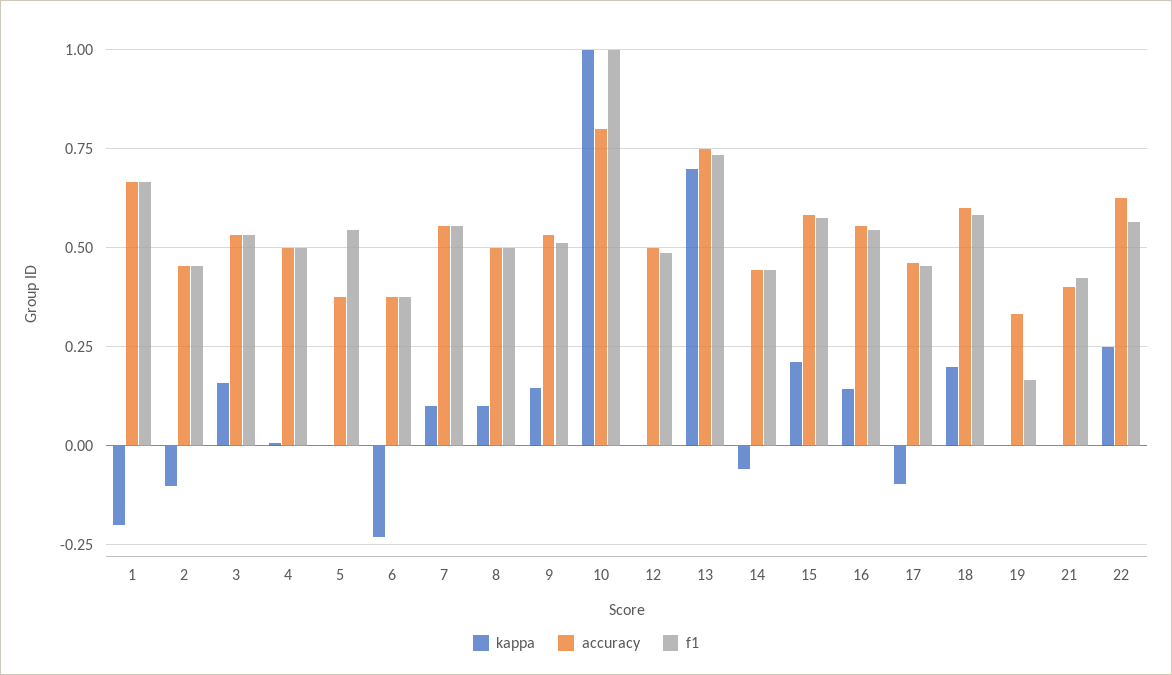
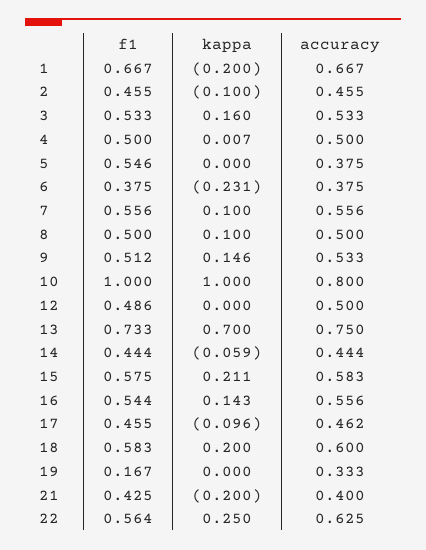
  {
    "kappa": {
      "1": -0.2,
      "2": -0.1,
      "3": 0.16,
      "4": 0.007,
      "5": 0,
      "6": -0.231,
      "7": 0.1,
      "8": 0.1,
      "9": 0.146,
      "10": 1,
      "12": 0,
      "13": 0.7,
      "14": -0.059,
      "15": 0.211,
      "16": 0.143,
      "17": -0.096,
      "18": 0.2,
      "19": 0,
-     "21": 0,
+     "21": -0.2,
      "22": 0.25
    },
    "accuracy": {
      "1": 0.667,
      "2": 0.455,
      "3": 0.533,
      "4": 0.5,
      "5": 0.375,
      "6": 0.375,
      "7": 0.556,
      "8": 0.5,
      "9": 0.533,
      "10": 0.8,
      "12": 0.5,
      "13": 0.75,
      "14": 0.444,
      "15": 0.583,
      "16": 0.556,
      "17": 0.462,
      "18": 0.6,
      "19": 0.333,
      "21": 0.4,
      "22": 0.625
    },
    "f1": {
      "1": 0.667,
      "2": 0.455,
      "3": 0.533,
      "4": 0.5,
      "5": 0.546,
      "6": 0.375,
      "7": 0.556,
      "8": 0.5,
      "9": 0.512,
      "10": 1,
      "12": 0.486,
      "13": 0.733,
      "14": 0.444,
      "15": 0.575,
      "16": 0.544,
      "17": 0.455,
      "18": 0.583,
      "19": 0.167,
      "21": 0.425,
      "22": 0.564
    }
  }

